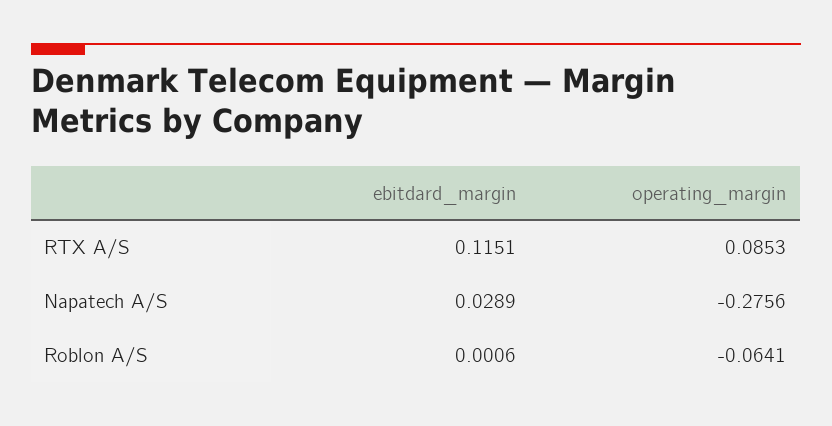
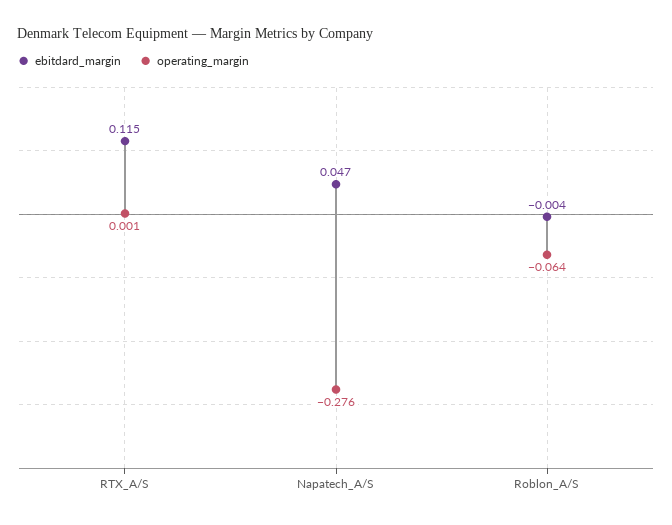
  {
    "ebitdard_margin": {
      "RTX A/S": 0.1151,
-     "Napatech A/S": 0.0289,
+     "Napatech A/S": 0.047,
-     "Roblon A/S": 0.0006
+     "Roblon A/S": -0.004
    },
    "operating_margin": {
-     "RTX A/S": 0.0853,
+     "RTX A/S": 0.001,
      "Napatech A/S": -0.2756,
      "Roblon A/S": -0.0641
    }
  }

